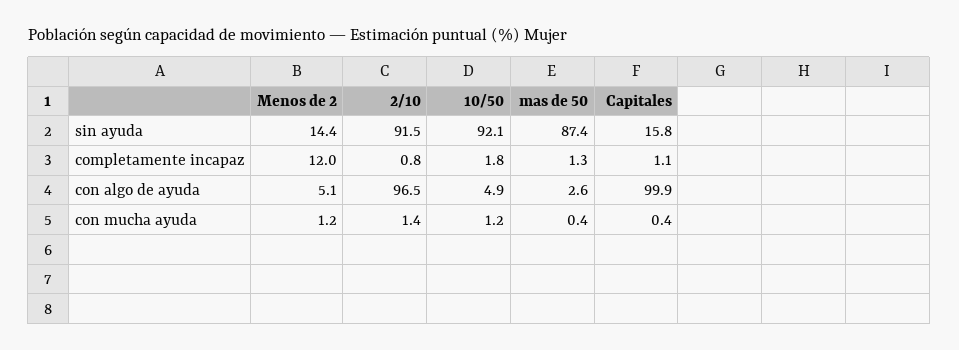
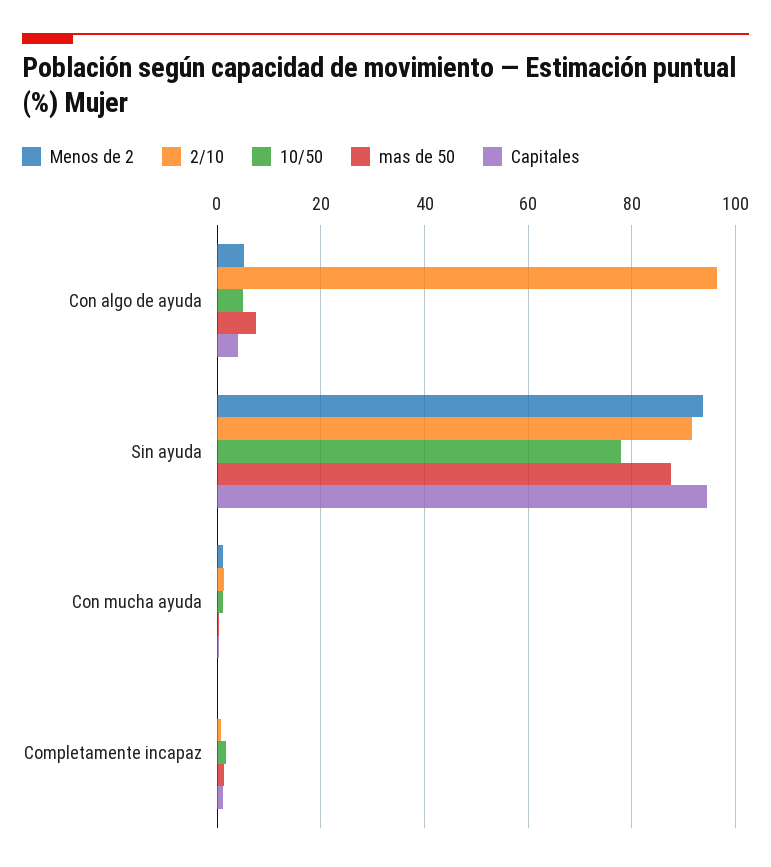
  {
    "Menos de 2": {
-     "sin ayuda": 14.4,
+     "sin ayuda": 94,
-     "completamente incapaz": 12,
+     "completamente incapaz": 0,
      "con algo de ayuda": 5.1,
      "con mucha ayuda": 1.2
    },
    "2/10": {
      "sin ayuda": 91.5,
      "completamente incapaz": 0.8,
      "con algo de ayuda": 96.5,
      "con mucha ayuda": 1.4
    },
    "10/50": {
-     "sin ayuda": 92.1,
+     "sin ayuda": 78,
      "completamente incapaz": 1.8,
      "con algo de ayuda": 4.9,
      "con mucha ayuda": 1.2
    },
    "mas de 50": {
      "sin ayuda": 87.4,
      "completamente incapaz": 1.3,
-     "con algo de ayuda": 2.6,
+     "con algo de ayuda": 8,
      "con mucha ayuda": 0.4
    },
    "Capitales": {
-     "sin ayuda": 15.8,
+     "sin ayuda": 94,
      "completamente incapaz": 1.1,
-     "con algo de ayuda": 99.9,
+     "con algo de ayuda": 4,
      "con mucha ayuda": 0.4
    }
  }

